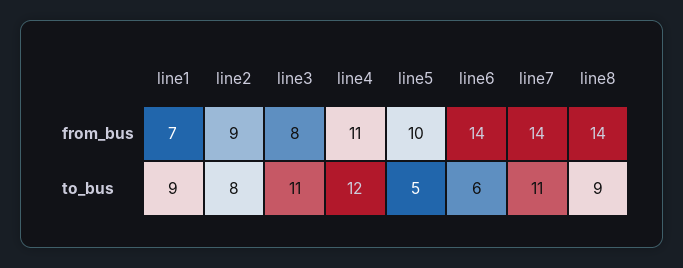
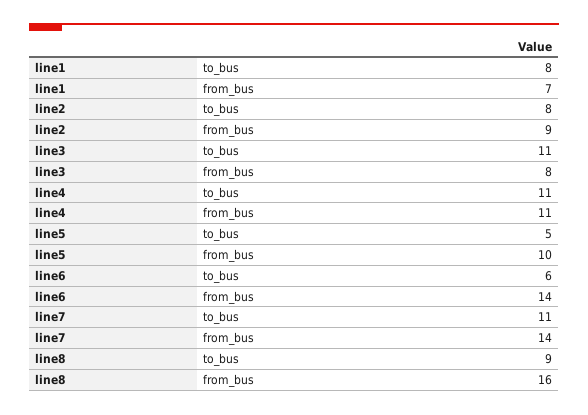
  {
    "line1": {
      "from_bus": 7,
-     "to_bus": 9
+     "to_bus": 8
    },
    "line2": {
      "from_bus": 9,
      "to_bus": 8
    },
    "line3": {
      "from_bus": 8,
      "to_bus": 11
    },
    "line4": {
      "from_bus": 11,
-     "to_bus": 12
+     "to_bus": 11
    },
    "line5": {
      "from_bus": 10,
      "to_bus": 5
    },
    "line6": {
      "from_bus": 14,
      "to_bus": 6
    },
    "line7": {
      "from_bus": 14,
      "to_bus": 11
    },
    "line8": {
-     "from_bus": 14,
+     "from_bus": 16,
      "to_bus": 9
    }
  }

